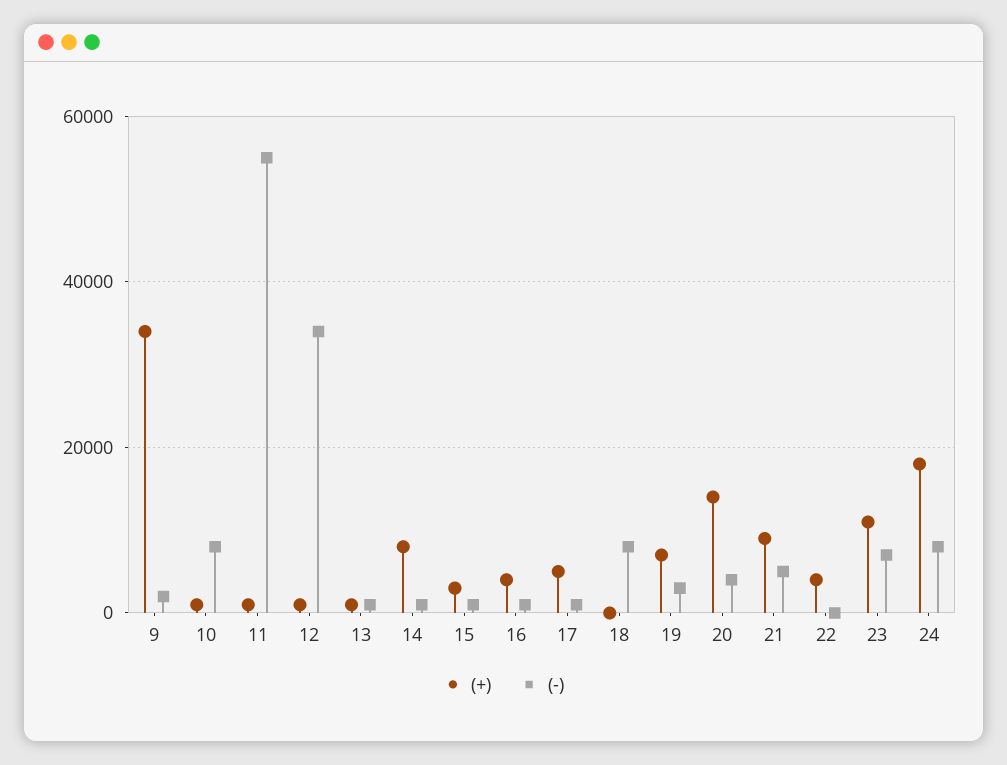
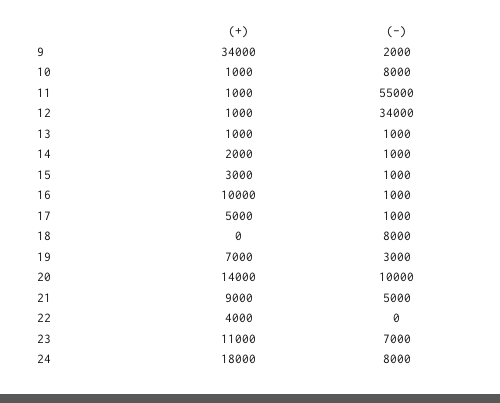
  {
    "(+)": {
      "9": 34000,
      "10": 1000,
      "11": 1000,
      "12": 1000,
      "13": 1000,
-     "14": 8000,
+     "14": 2000,
      "15": 3000,
-     "16": 4000,
+     "16": 10000,
      "17": 5000,
      "18": 0,
      "19": 7000,
      "20": 14000,
      "21": 9000,
      "22": 4000,
      "23": 11000,
      "24": 18000
    },
    "(-)": {
      "9": 2000,
      "10": 8000,
      "11": 55000,
      "12": 34000,
      "13": 1000,
      "14": 1000,
      "15": 1000,
      "16": 1000,
      "17": 1000,
      "18": 8000,
      "19": 3000,
-     "20": 4000,
+     "20": 10000,
      "21": 5000,
      "22": 0,
      "23": 7000,
      "24": 8000
    }
  }

